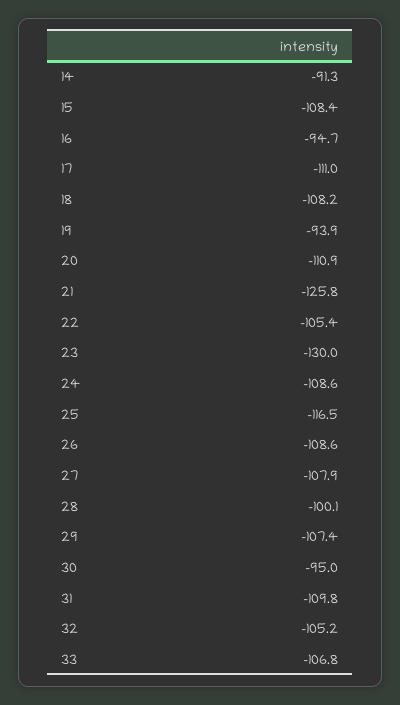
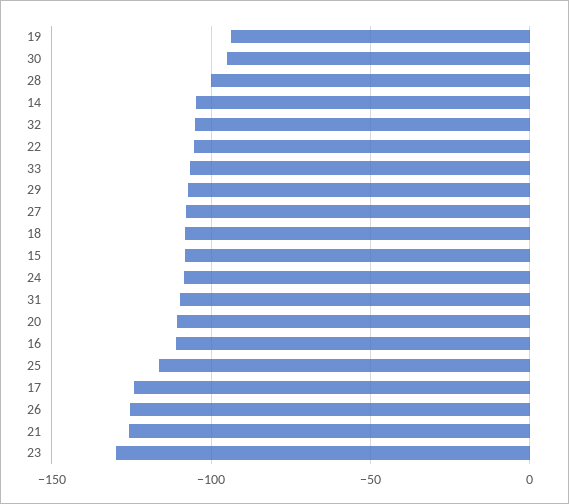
  {
-   "14": -91.3,
+   "14": -105,
    "15": -108.4,
-   "16": -94.7,
+   "16": -110,
-   "17": -111,
+   "17": -125,
    "18": -108.2,
    "19": -93.9,
    "20": -110.9,
    "21": -125.8,
    "22": -105.4,
    "23": -130,
    "24": -108.6,
    "25": -116.5,
-   "26": -108.6,
+   "26": -125,
    "27": -107.9,
    "28": -100.1,
    "29": -107.4,
    "30": -95,
    "31": -109.8,
    "32": -105.2,
    "33": -106.8
  }

